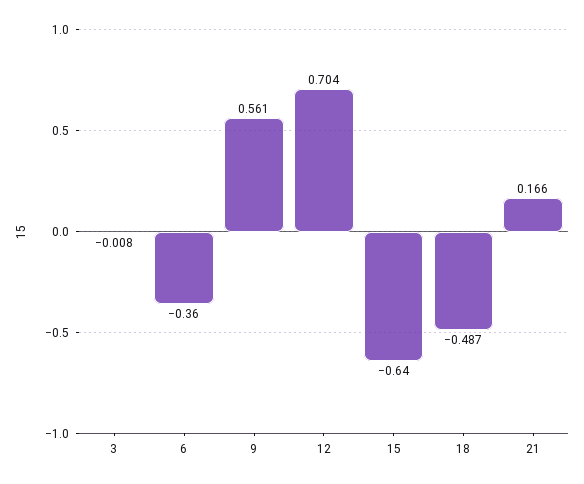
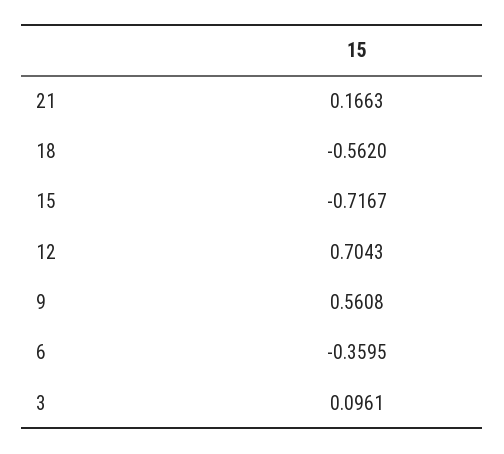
  {
-   "3": -0.008,
+   "3": 0.0961,
    "6": -0.3595,
    "9": 0.5608,
    "12": 0.7043,
-   "15": -0.64,
+   "15": -0.7167,
-   "18": -0.487,
+   "18": -0.562,
    "21": 0.1663
  }

